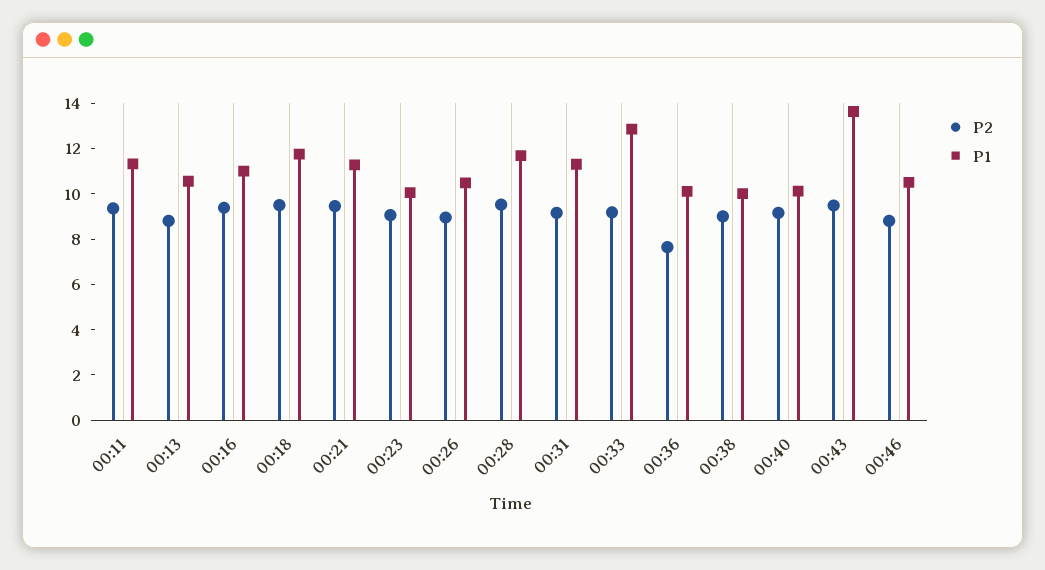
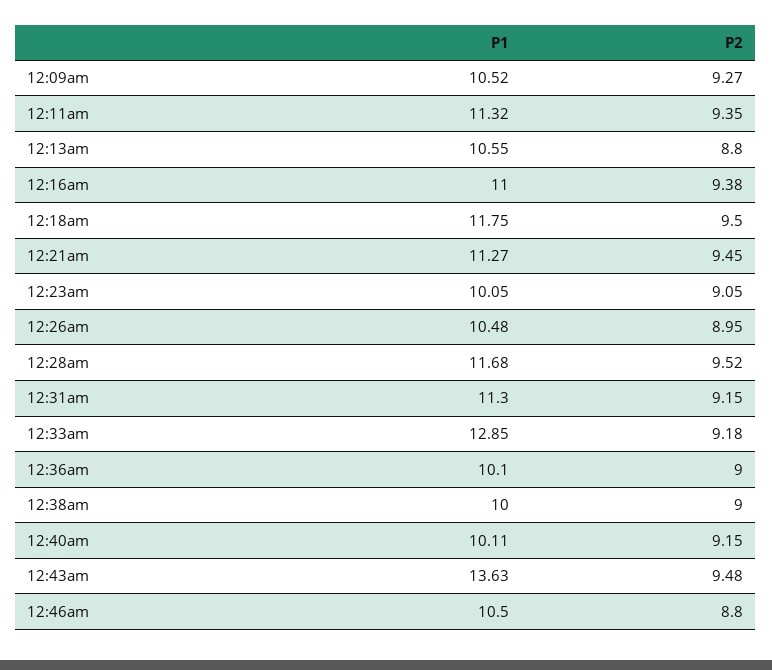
  {
    "P2": {
      "00:11": 9.35,
      "00:13": 8.8,
      "00:16": 9.38,
      "00:18": 9.5,
      "00:21": 9.45,
      "00:23": 9.05,
      "00:26": 8.95,
      "00:28": 9.52,
      "00:31": 9.15,
      "00:33": 9.18,
-     "00:36": 7.5,
+     "00:36": 9,
      "00:38": 9,
      "00:40": 9.15,
      "00:43": 9.48,
-     "00:46": 8.8
+     "00:46": 8.8,
+     "12:09am": 9.27
    },
    "P1": {
      "00:11": 11.32,
      "00:13": 10.55,
      "00:16": 11,
      "00:18": 11.75,
      "00:21": 11.27,
      "00:23": 10.05,
      "00:26": 10.48,
      "00:28": 11.68,
      "00:31": 11.3,
      "00:33": 12.85,
      "00:36": 10.1,
      "00:38": 10,
      "00:40": 10.11,
      "00:43": 13.63,
-     "00:46": 10.5
+     "00:46": 10.5,
+     "12:09am": 10.52
    }
  }

